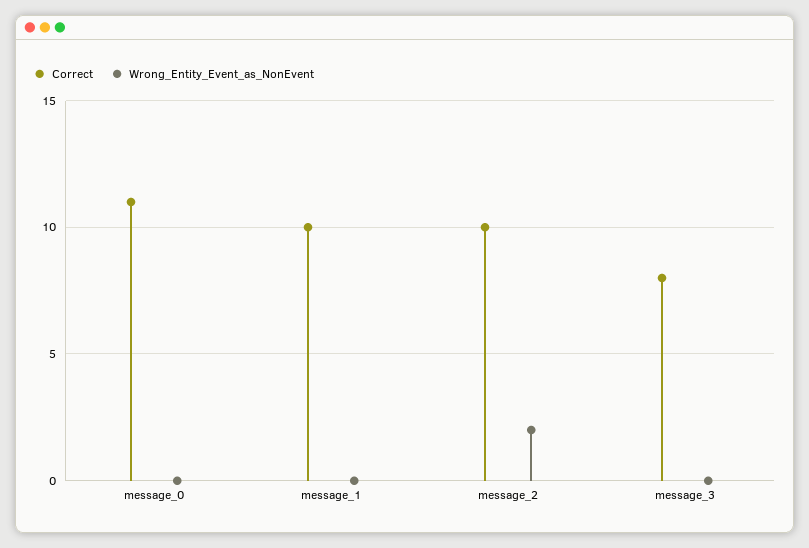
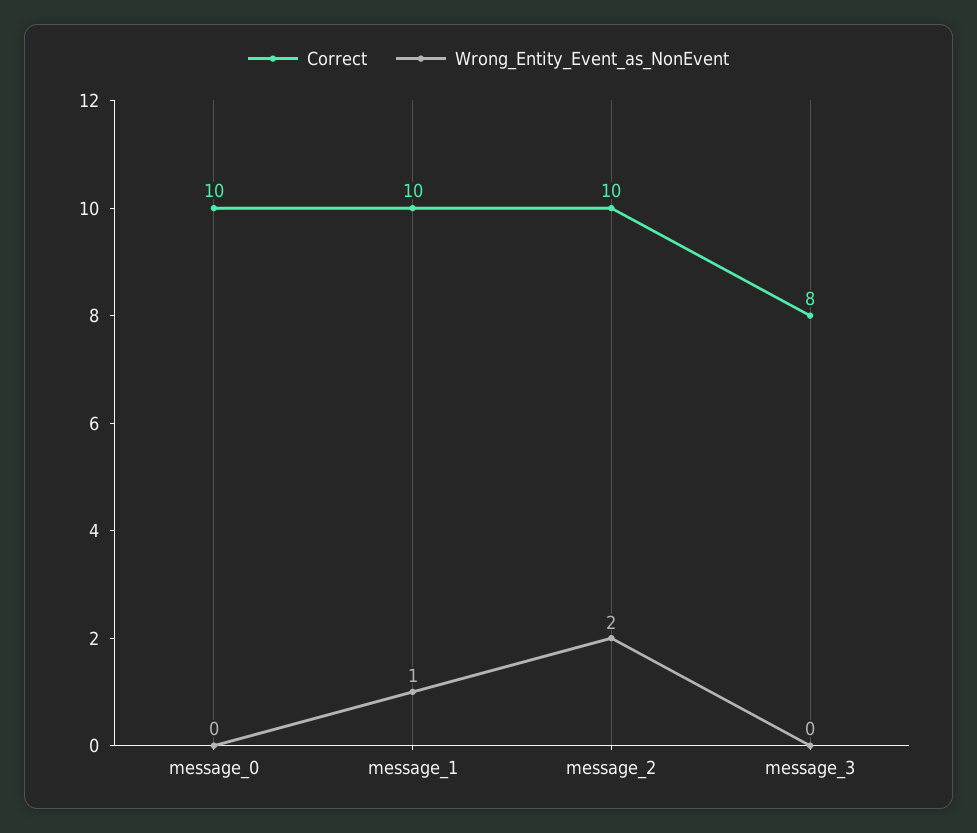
  {
    "Correct": {
-     "message_0": 11,
+     "message_0": 10,
      "message_1": 10,
      "message_2": 10,
      "message_3": 8
    },
    "Wrong_Entity_Event_as_NonEvent": {
      "message_0": 0,
-     "message_1": 0,
+     "message_1": 1,
      "message_2": 2,
      "message_3": 0
    }
  }

